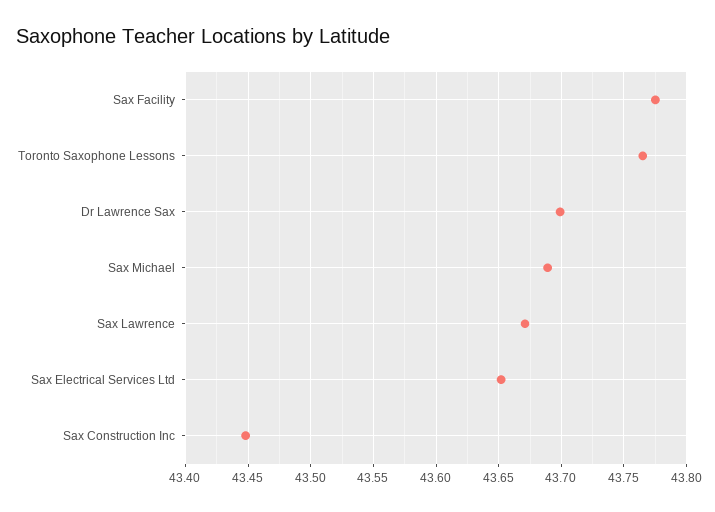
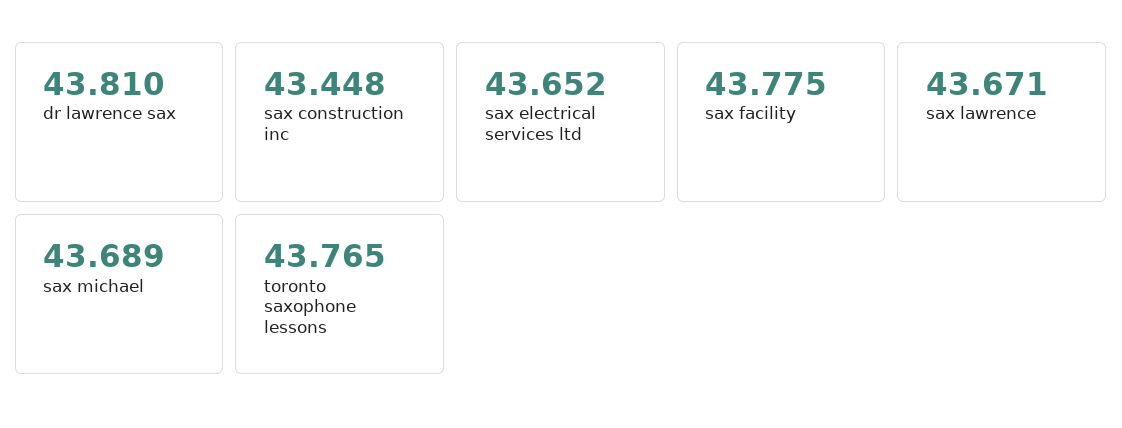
  {
    "Sax Facility": 43.775,
    "Toronto Saxophone Lessons": 43.765,
-   "Dr Lawrence Sax": 43.7,
+   "Dr Lawrence Sax": 43.81,
    "Sax Michael": 43.689,
    "Sax Lawrence": 43.671,
    "Sax Electrical Services Ltd": 43.652,
    "Sax Construction Inc": 43.448
  }

